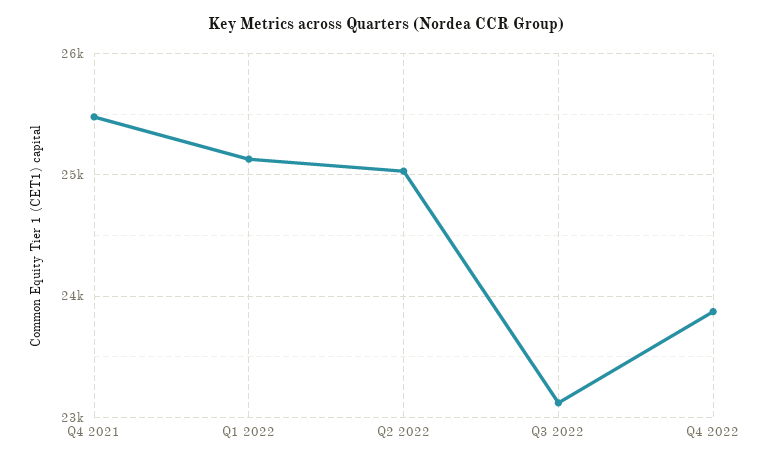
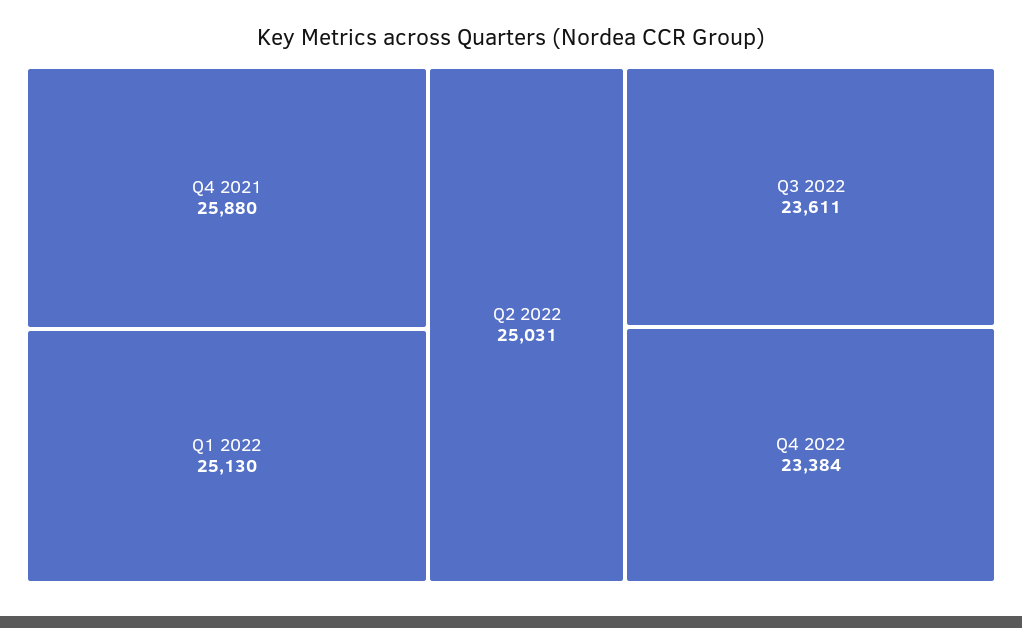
  {
-   "Q4 2021": 25500,
+   "Q4 2021": 25880,
    "Q1 2022": 25130,
    "Q2 2022": 25031,
-   "Q3 2022": 23100,
+   "Q3 2022": 23611,
-   "Q4 2022": 23900
+   "Q4 2022": 23384
  }

